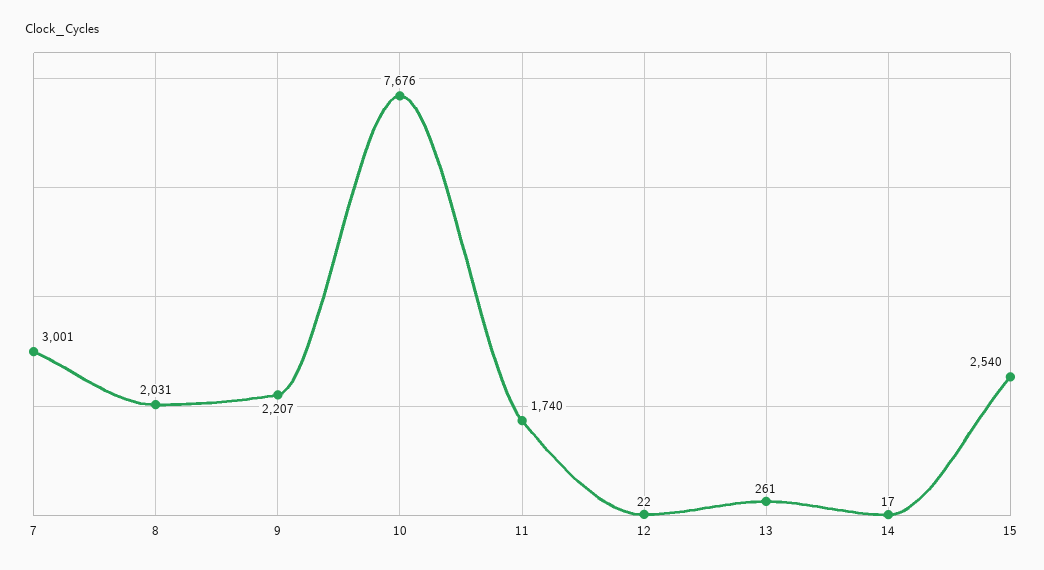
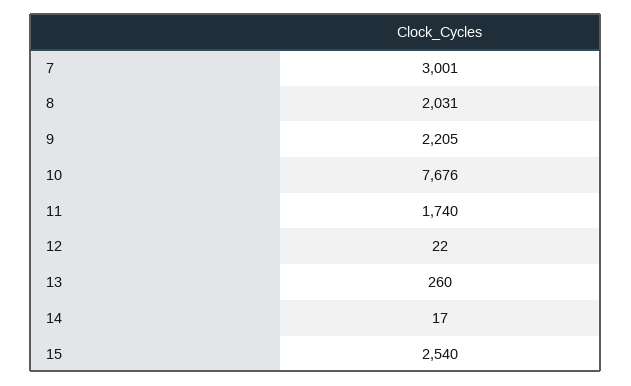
  {
    "7": 3001,
    "8": 2031,
-   "9": 2207,
+   "9": 2205,
    "10": 7676,
    "11": 1740,
    "12": 22,
-   "13": 261,
+   "13": 260,
    "14": 17,
    "15": 2540
  }

